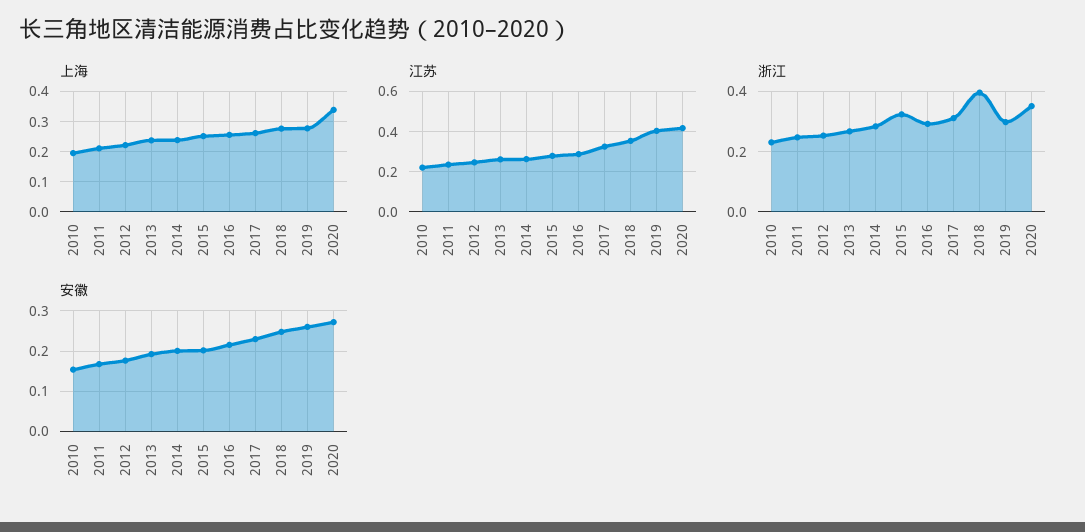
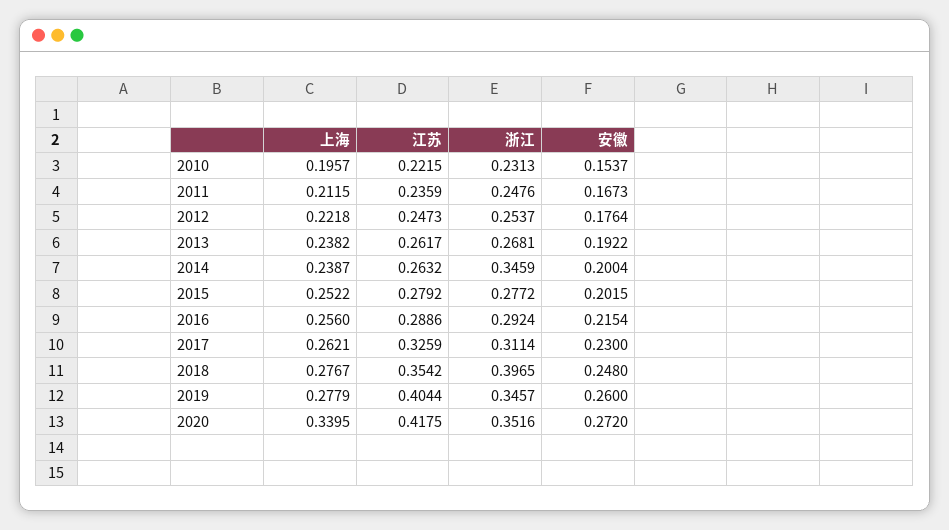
  {
    "上海": {
      "2010": 0.1957,
      "2011": 0.2115,
      "2012": 0.2218,
      "2013": 0.2382,
      "2014": 0.2387,
      "2015": 0.2522,
      "2016": 0.256,
      "2017": 0.2621,
      "2018": 0.2767,
      "2019": 0.2779,
      "2020": 0.3395
    },
    "江苏": {
      "2010": 0.2215,
      "2011": 0.2359,
      "2012": 0.2473,
      "2013": 0.2617,
      "2014": 0.2632,
      "2015": 0.2792,
      "2016": 0.2886,
      "2017": 0.3259,
      "2018": 0.3542,
      "2019": 0.4044,
      "2020": 0.4175
    },
    "浙江": {
      "2010": 0.2313,
      "2011": 0.2476,
      "2012": 0.2537,
      "2013": 0.2681,
-     "2014": 0.28,
+     "2014": 0.3459,
-     "2015": 0.32,
+     "2015": 0.2772,
      "2016": 0.2924,
      "2017": 0.3114,
      "2018": 0.3965,
-     "2019": 0.3,
+     "2019": 0.3457,
      "2020": 0.3516
    },
    "安徽": {
      "2010": 0.1537,
      "2011": 0.1673,
      "2012": 0.1764,
      "2013": 0.1922,
      "2014": 0.2004,
      "2015": 0.2015,
      "2016": 0.2154,
      "2017": 0.23,
      "2018": 0.248,
      "2019": 0.26,
      "2020": 0.272
    }
  }

